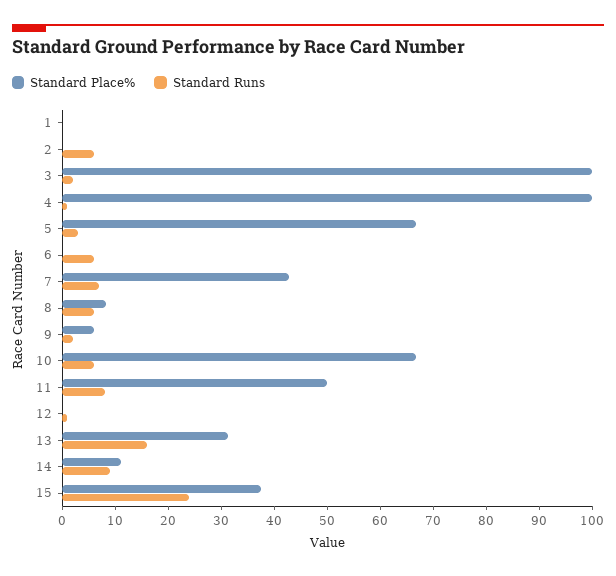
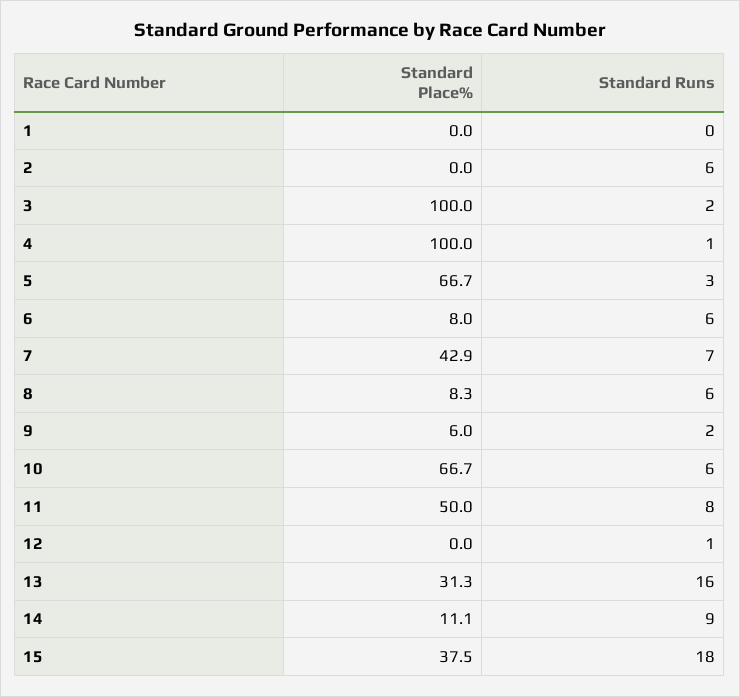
  {
    "Standard Place%": {
      "1": 0,
      "2": 0,
      "3": 100,
      "4": 100,
      "5": 66.7,
-     "6": 0,
+     "6": 8,
      "7": 42.9,
      "8": 8.3,
      "9": 6,
      "10": 66.7,
      "11": 50,
      "12": 0,
      "13": 31.3,
      "14": 11.1,
      "15": 37.5
    },
    "Standard Runs": {
      "1": 0,
      "2": 6,
      "3": 2,
      "4": 1,
      "5": 3,
      "6": 6,
      "7": 7,
      "8": 6,
      "9": 2,
      "10": 6,
      "11": 8,
      "12": 1,
      "13": 16,
      "14": 9,
-     "15": 24
+     "15": 18
    }
  }

